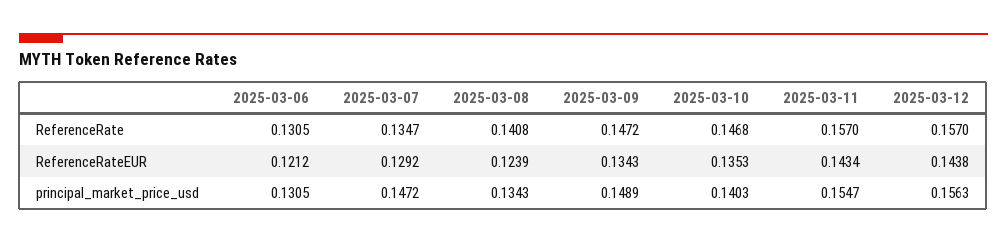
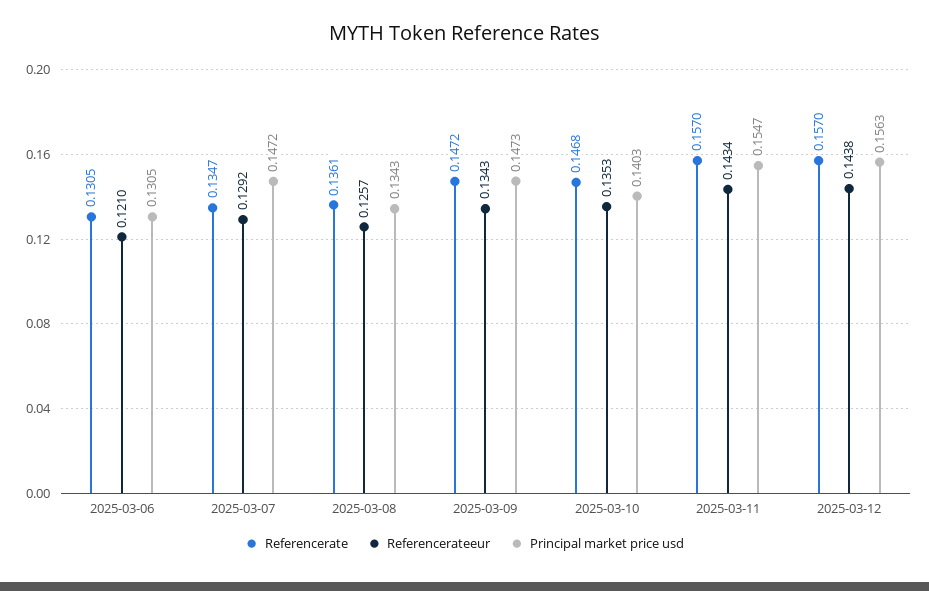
  {
    "ReferenceRate": {
      "2025-03-06": 0.1305,
      "2025-03-07": 0.1347,
-     "2025-03-08": 0.1408,
+     "2025-03-08": 0.1361,
      "2025-03-09": 0.1472,
      "2025-03-10": 0.1468,
      "2025-03-11": 0.157,
      "2025-03-12": 0.157
    },
    "ReferenceRateEUR": {
-     "2025-03-06": 0.1212,
+     "2025-03-06": 0.121,
      "2025-03-07": 0.1292,
-     "2025-03-08": 0.1239,
+     "2025-03-08": 0.1257,
      "2025-03-09": 0.1343,
      "2025-03-10": 0.1353,
      "2025-03-11": 0.1434,
      "2025-03-12": 0.1438
    },
    "principal_market_price_usd": {
      "2025-03-06": 0.1305,
      "2025-03-07": 0.1472,
      "2025-03-08": 0.1343,
-     "2025-03-09": 0.1489,
+     "2025-03-09": 0.1473,
      "2025-03-10": 0.1403,
      "2025-03-11": 0.1547,
      "2025-03-12": 0.1563
    }
  }

